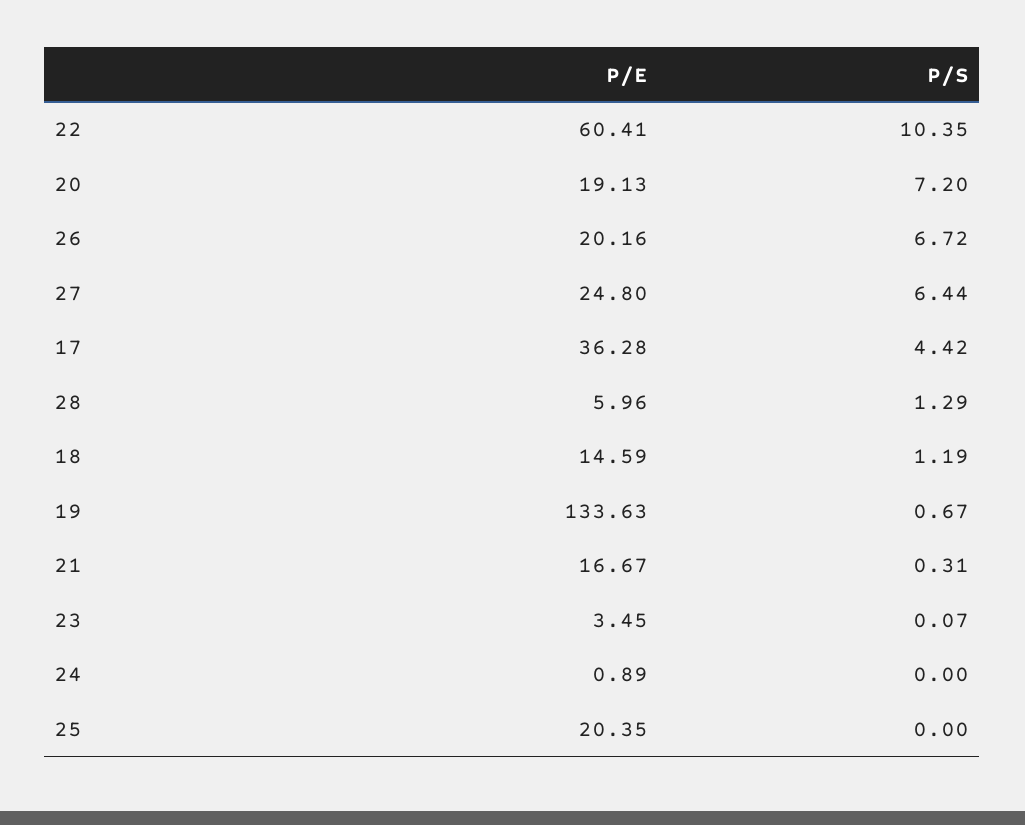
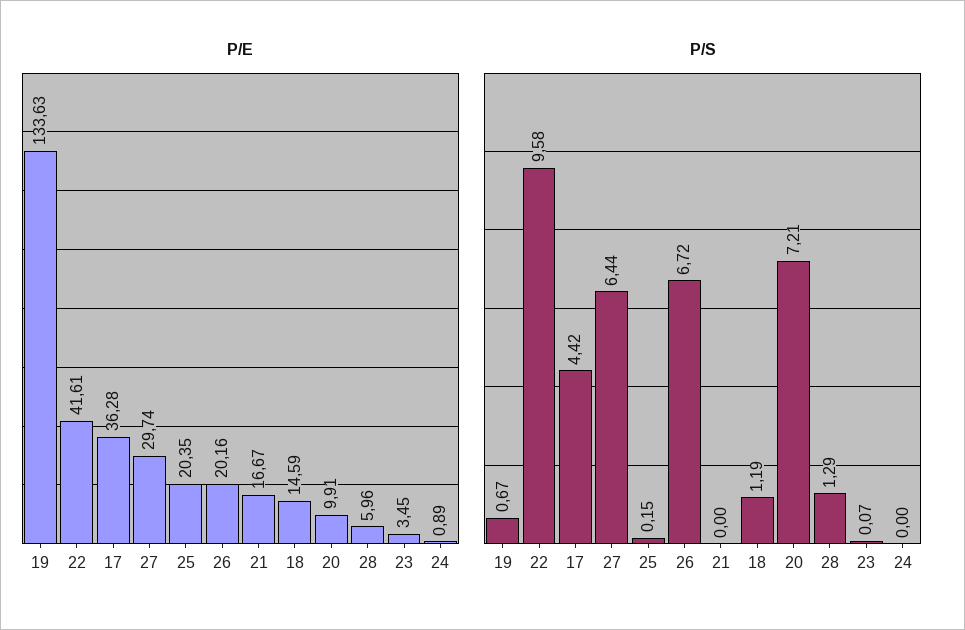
  {
    "P/E": {
-     "22": 60.41,
+     "22": 41.61,
-     "20": 19.13,
+     "20": 9.91,
      "26": 20.16,
-     "27": 24.8,
+     "27": 29.74,
      "17": 36.28,
      "28": 5.96,
      "18": 14.59,
      "19": 133.63,
      "21": 16.67,
      "23": 3.45,
      "24": 0.89,
      "25": 20.35
    },
    "P/S": {
-     "22": 10.35,
+     "22": 9.58,
-     "20": 7.2,
+     "20": 7.21,
      "26": 6.72,
      "27": 6.44,
      "17": 4.42,
      "28": 1.29,
      "18": 1.19,
      "19": 0.67,
-     "21": 0.31,
+     "21": 0,
      "23": 0.07,
      "24": 0,
-     "25": 0
+     "25": 0.15
    }
  }

